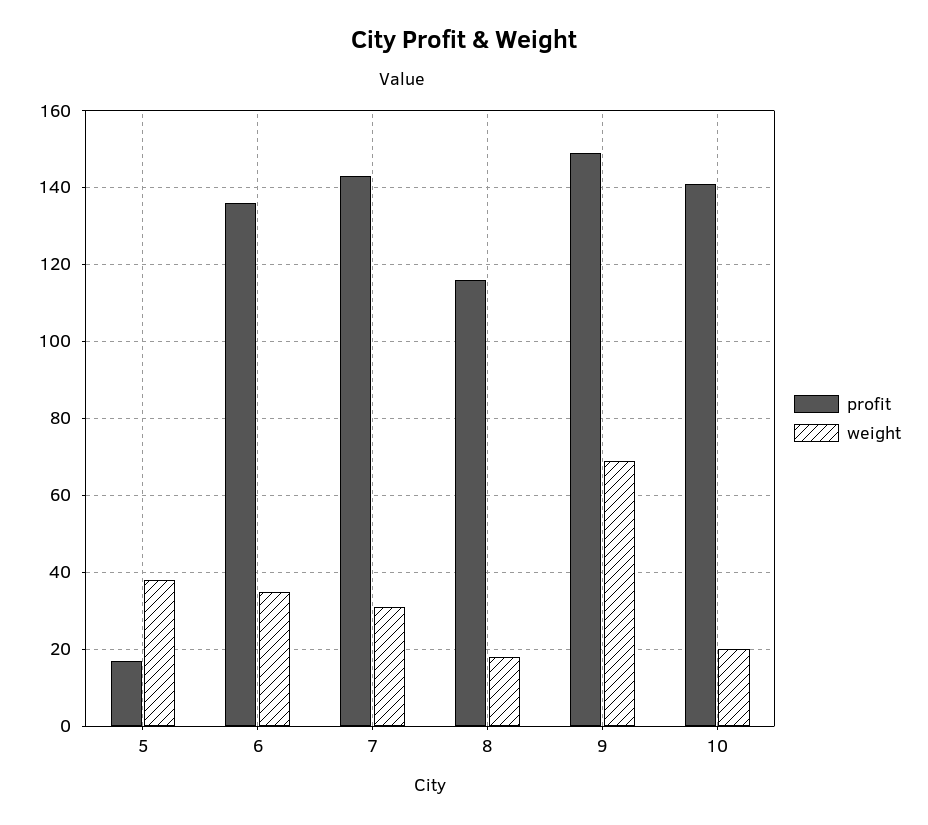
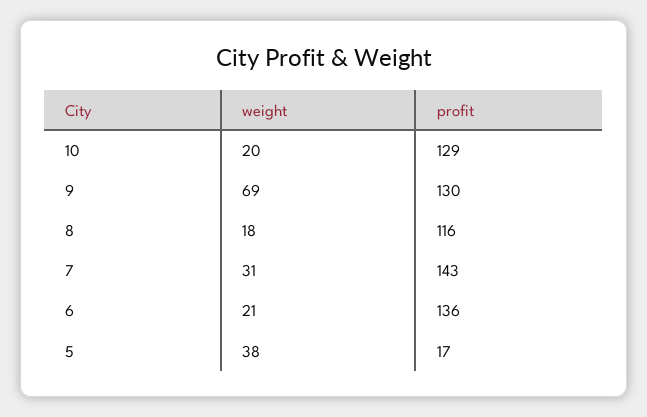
  {
    "profit": {
      "5": 17,
      "6": 136,
      "7": 143,
      "8": 116,
-     "9": 150,
+     "9": 130,
-     "10": 140
+     "10": 129
    },
    "weight": {
      "5": 38,
-     "6": 35,
+     "6": 21,
      "7": 31,
      "8": 18,
      "9": 69,
      "10": 20
    }
  }

